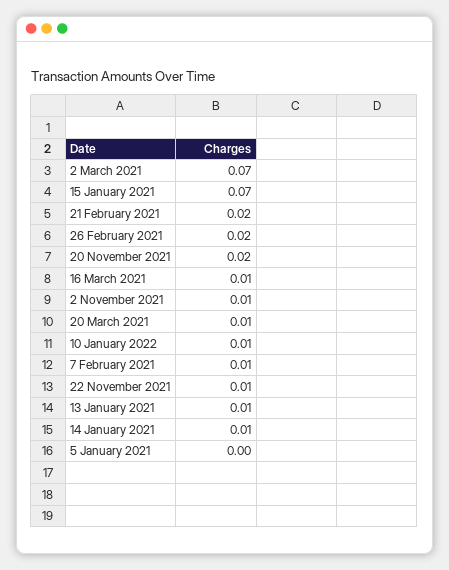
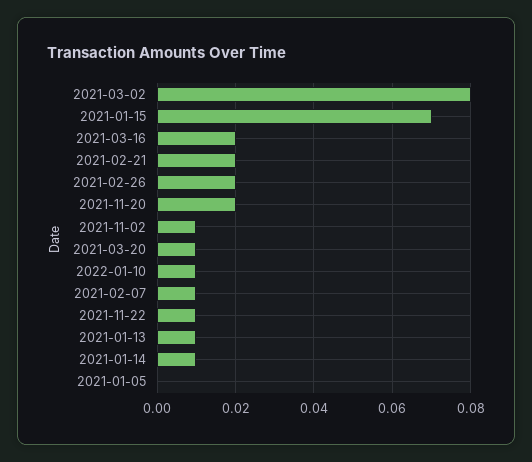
  {
-   "2 March 2021": 0.07,
+   "2 March 2021": 0.08,
    "15 January 2021": 0.07,
    "21 February 2021": 0.02,
    "26 February 2021": 0.02,
    "20 November 2021": 0.02,
-   "16 March 2021": 0.01,
+   "16 March 2021": 0.02,
    "2 November 2021": 0.01,
    "20 March 2021": 0.01,
    "10 January 2022": 0.01,
    "7 February 2021": 0.01,
    "22 November 2021": 0.01,
    "13 January 2021": 0.01,
    "14 January 2021": 0.01,
    "5 January 2021": 0
  }

